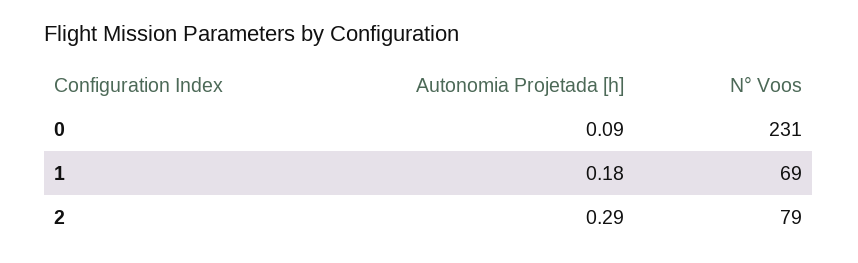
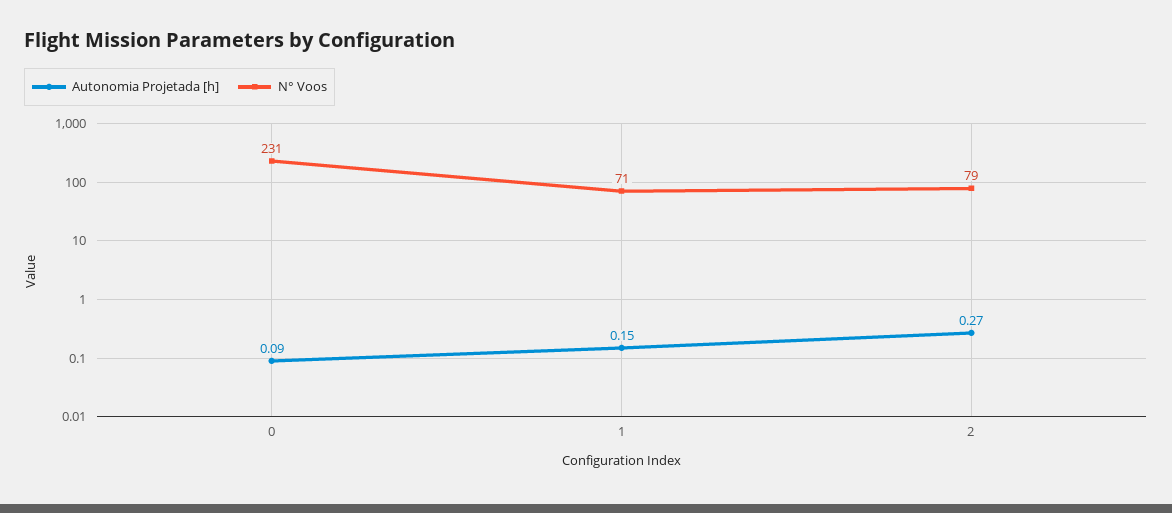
  {
    "Autonomia Projetada [h]": {
      "0": 0.09,
-     "1": 0.18,
+     "1": 0.15,
-     "2": 0.29
+     "2": 0.27
    },
    "N° Voos": {
      "0": 231,
-     "1": 69,
+     "1": 71,
      "2": 79
    }
  }

